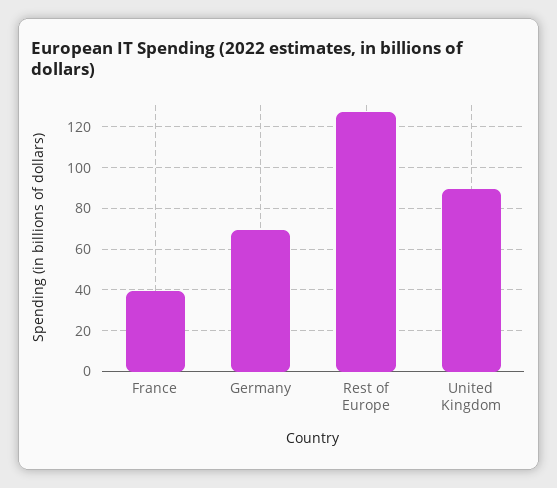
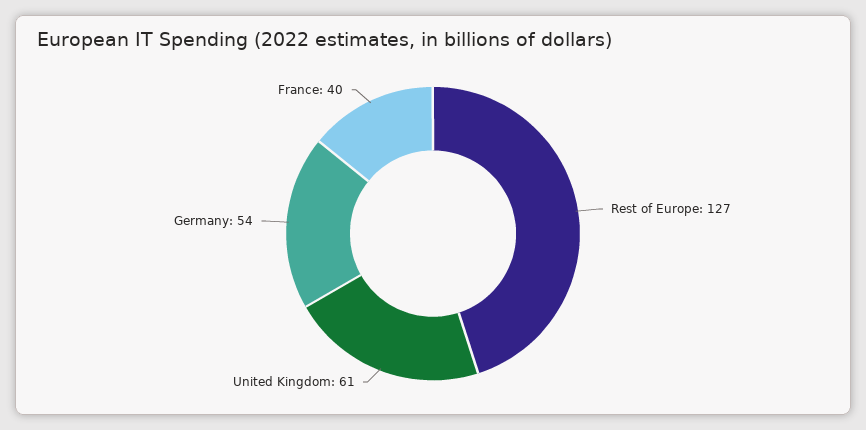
  {
    "France": 40,
-   "Germany": 70,
+   "Germany": 54,
    "Rest of Europe": 127,
-   "United Kingdom": 90
+   "United Kingdom": 61
  }

